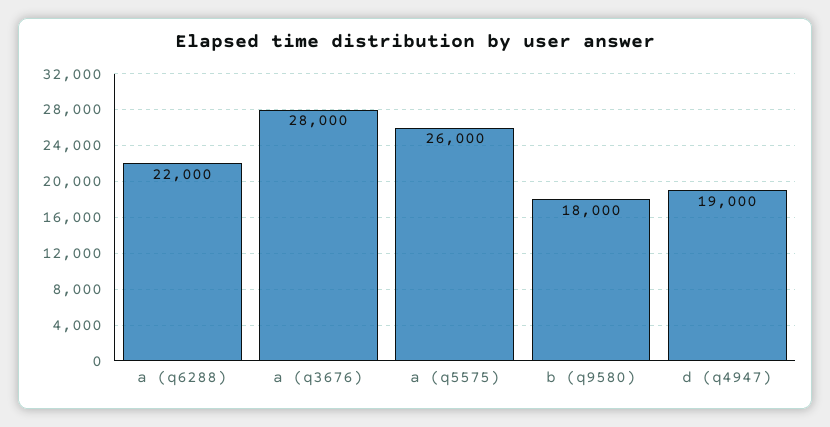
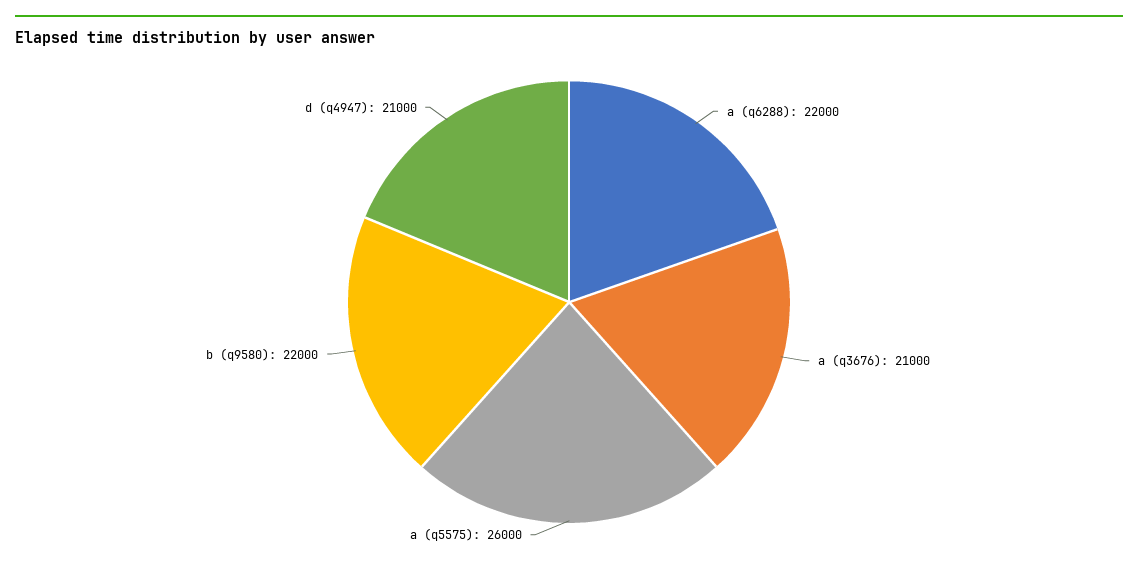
  {
    "a (q6288)": 22000,
-   "a (q3676)": 28000,
+   "a (q3676)": 21000,
    "a (q5575)": 26000,
-   "b (q9580)": 18000,
+   "b (q9580)": 22000,
-   "d (q4947)": 19000
+   "d (q4947)": 21000
  }

